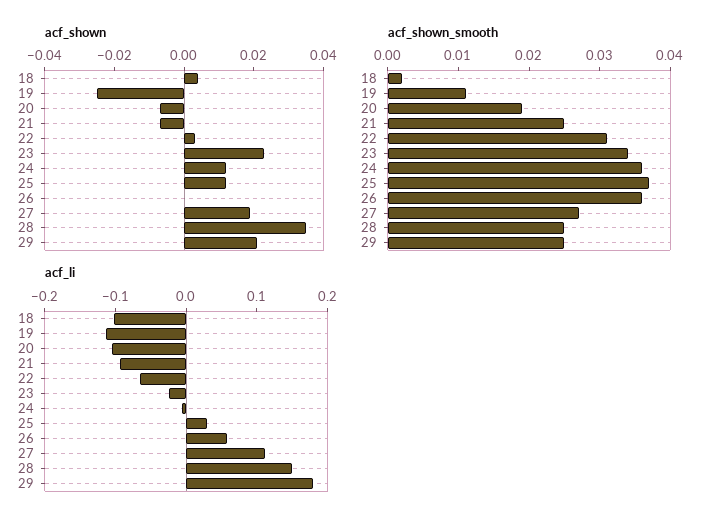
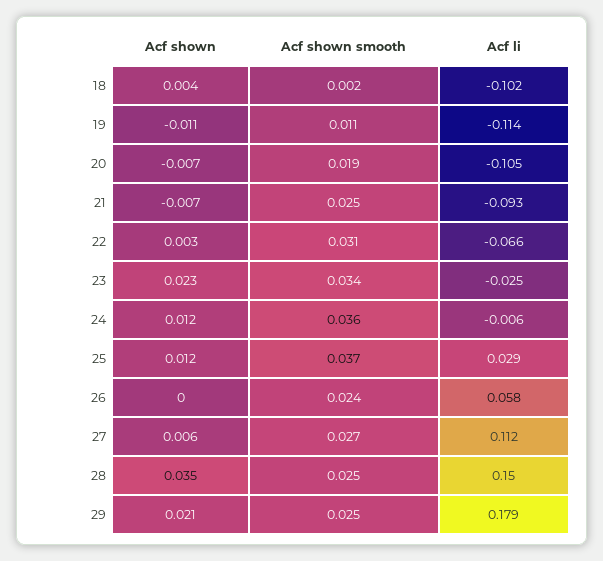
  {
    "acf_shown": {
      "18": 0.004,
-     "19": -0.025,
+     "19": -0.011,
      "20": -0.007,
      "21": -0.007,
      "22": 0.003,
      "23": 0.023,
      "24": 0.012,
      "25": 0.012,
      "26": 0,
-     "27": 0.02,
+     "27": 0.006,
      "28": 0.035,
      "29": 0.021
    },
    "acf_shown_smooth": {
      "18": 0.002,
      "19": 0.011,
      "20": 0.019,
      "21": 0.025,
      "22": 0.031,
      "23": 0.034,
      "24": 0.036,
      "25": 0.037,
-     "26": 0.035,
+     "26": 0.024,
      "27": 0.027,
      "28": 0.025,
      "29": 0.025
    },
    "acf_li": {
      "18": -0.102,
      "19": -0.114,
      "20": -0.105,
      "21": -0.093,
      "22": -0.066,
      "23": -0.025,
      "24": -0.006,
      "25": 0.029,
      "26": 0.058,
      "27": 0.112,
      "28": 0.15,
      "29": 0.179
    }
  }

